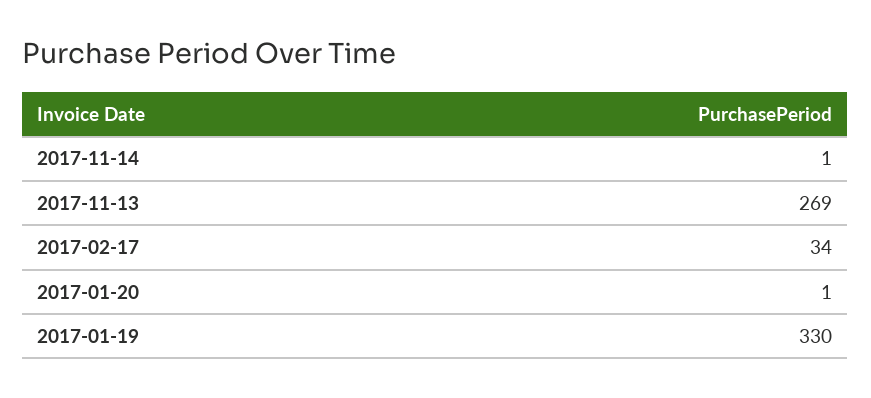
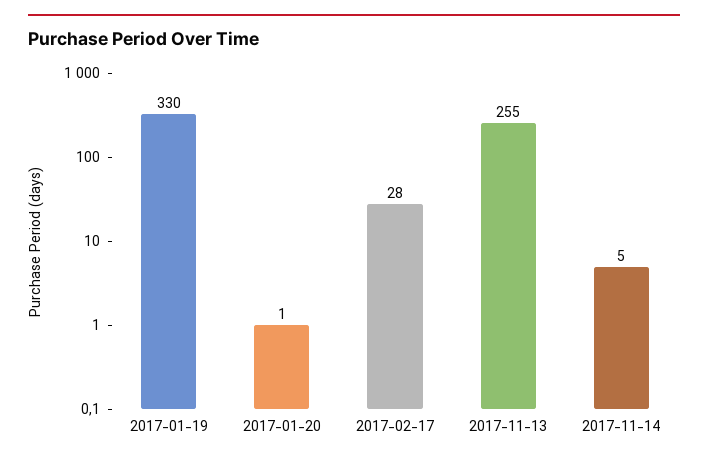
  {
-   "2017-11-14": 1,
+   "2017-11-14": 5,
-   "2017-11-13": 269,
+   "2017-11-13": 255,
-   "2017-02-17": 34,
+   "2017-02-17": 28,
    "2017-01-20": 1,
    "2017-01-19": 330
  }

